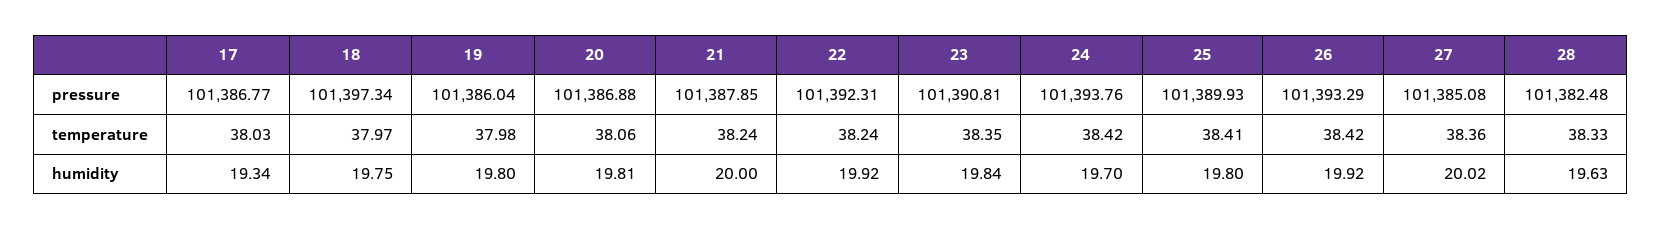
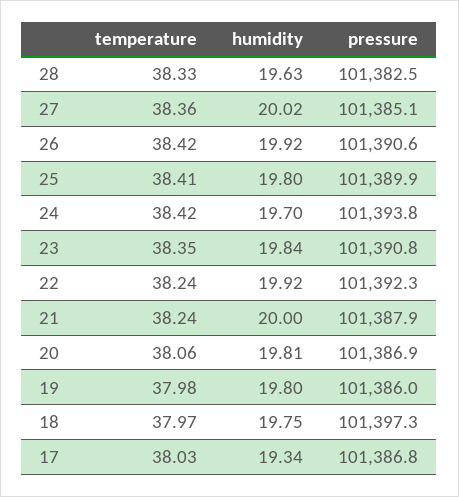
  {
    "17": {
      "pressure": 101386.77,
      "temperature": 38.03,
      "humidity": 19.34
    },
    "18": {
      "pressure": 101397.34,
      "temperature": 37.97,
      "humidity": 19.75
    },
    "19": {
      "pressure": 101386.04,
      "temperature": 37.98,
      "humidity": 19.8
    },
    "20": {
      "pressure": 101386.88,
      "temperature": 38.06,
      "humidity": 19.81
    },
    "21": {
      "pressure": 101387.85,
      "temperature": 38.24,
      "humidity": 20
    },
    "22": {
      "pressure": 101392.31,
      "temperature": 38.24,
      "humidity": 19.92
    },
    "23": {
      "pressure": 101390.81,
      "temperature": 38.35,
      "humidity": 19.84
    },
    "24": {
      "pressure": 101393.76,
      "temperature": 38.42,
      "humidity": 19.7
    },
    "25": {
      "pressure": 101389.93,
      "temperature": 38.41,
      "humidity": 19.8
    },
    "26": {
-     "pressure": 101393.29,
+     "pressure": 101390.6,
      "temperature": 38.42,
      "humidity": 19.92
    },
    "27": {
      "pressure": 101385.08,
      "temperature": 38.36,
      "humidity": 20.02
    },
    "28": {
      "pressure": 101382.48,
      "temperature": 38.33,
      "humidity": 19.63
    }
  }

